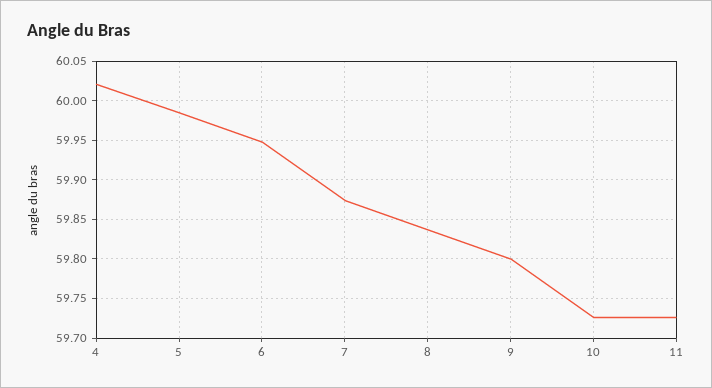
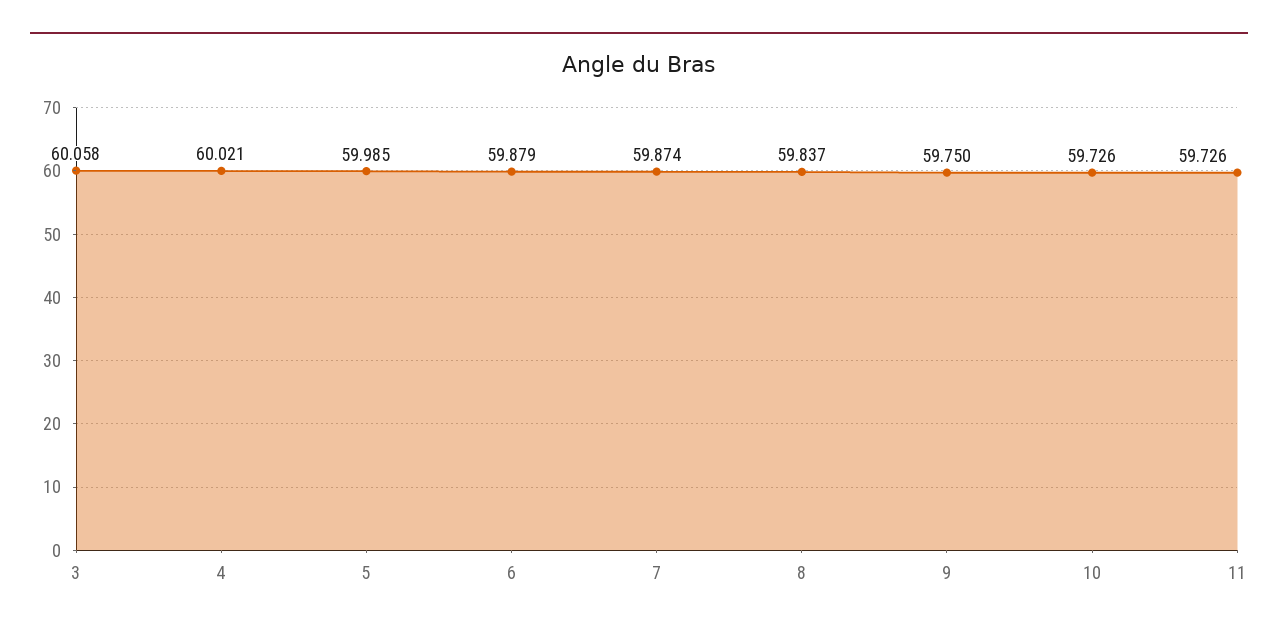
  {
    "4": 60.021,
    "5": 59.985,
-   "6": 59.95,
+   "6": 59.879,
    "7": 59.874,
    "8": 59.837,
-   "9": 59.8,
+   "9": 59.75,
    "10": 59.726,
-   "11": 59.726
+   "11": 59.726,
+   "3": 60.058
  }

